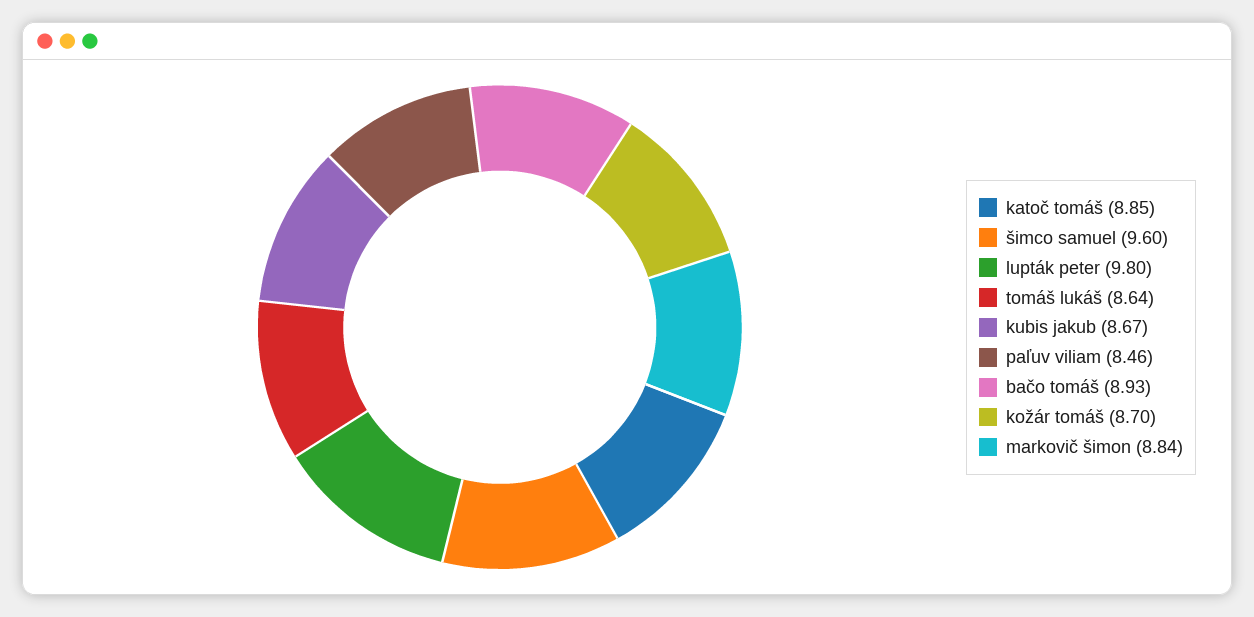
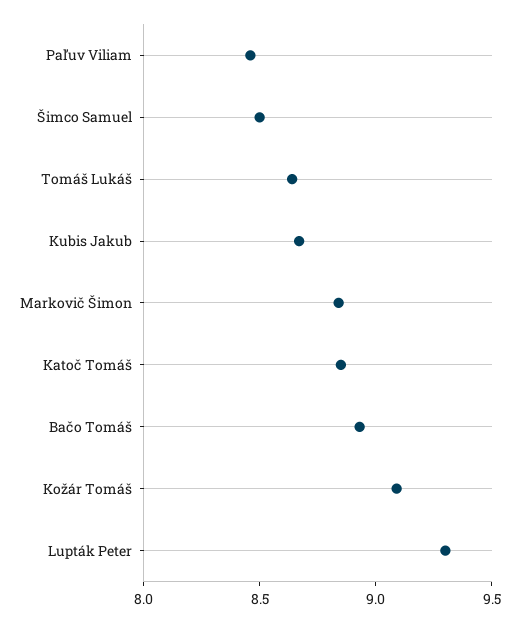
  {
    "katoč tomáš": 8.85,
-   "šimco samuel": 9.6,
+   "šimco samuel": 8.5,
-   "lupták peter": 9.8,
+   "lupták peter": 9.3,
    "tomáš lukáš": 8.64,
    "kubis jakub": 8.67,
    "paľuv viliam": 8.46,
    "bačo tomáš": 8.93,
-   "kožár tomáš": 8.7,
+   "kožár tomáš": 9.1,
    "markovič šimon": 8.84
  }

